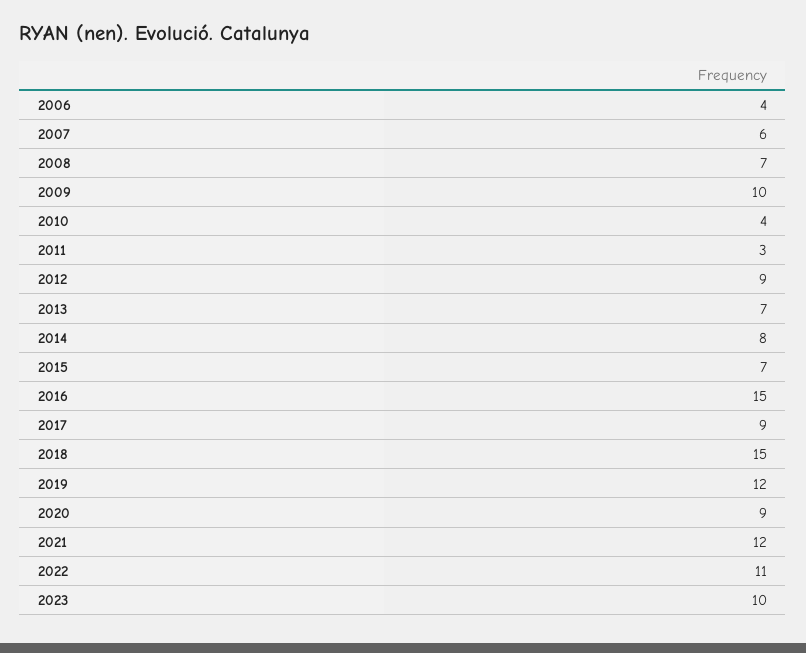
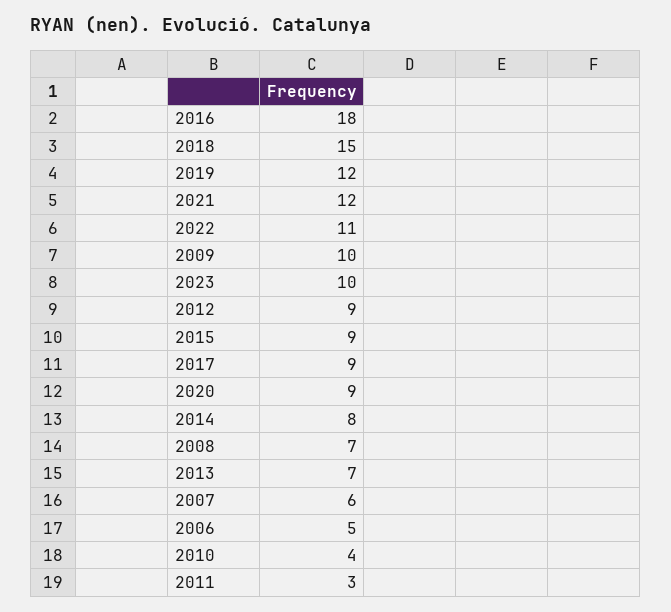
  {
-   "2006": 4,
+   "2006": 5,
    "2007": 6,
    "2008": 7,
    "2009": 10,
    "2010": 4,
    "2011": 3,
    "2012": 9,
    "2013": 7,
    "2014": 8,
-   "2015": 7,
+   "2015": 9,
-   "2016": 15,
+   "2016": 18,
    "2017": 9,
    "2018": 15,
    "2019": 12,
    "2020": 9,
    "2021": 12,
    "2022": 11,
    "2023": 10
  }

